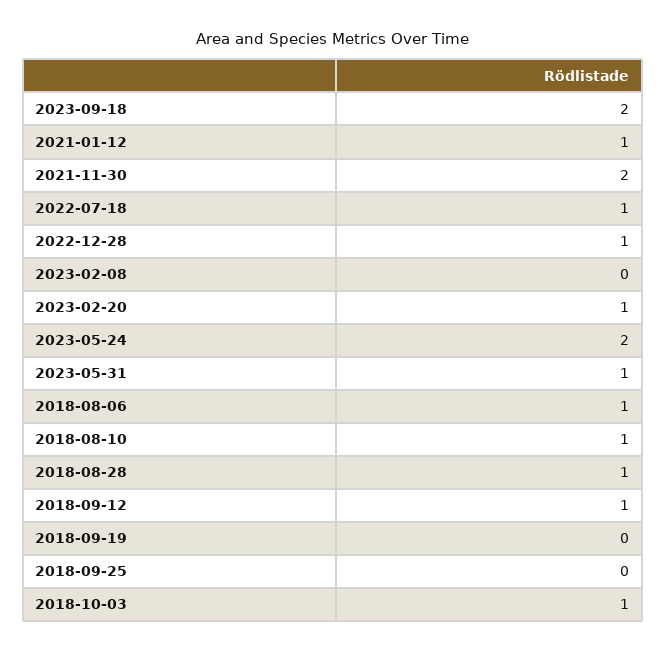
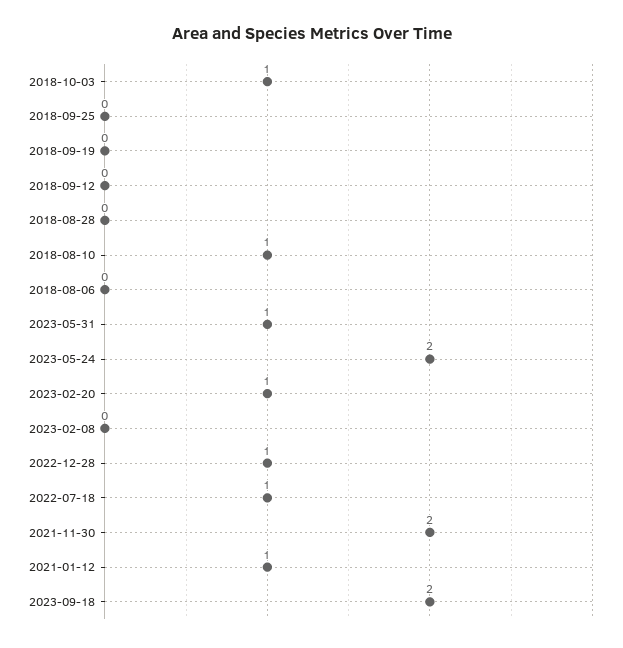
  {
    "2023-09-18": 2,
    "2021-01-12": 1,
    "2021-11-30": 2,
    "2022-07-18": 1,
    "2022-12-28": 1,
    "2023-02-08": 0,
    "2023-02-20": 1,
    "2023-05-24": 2,
    "2023-05-31": 1,
-   "2018-08-06": 1,
+   "2018-08-06": 0,
    "2018-08-10": 1,
-   "2018-08-28": 1,
+   "2018-08-28": 0,
-   "2018-09-12": 1,
+   "2018-09-12": 0,
    "2018-09-19": 0,
    "2018-09-25": 0,
    "2018-10-03": 1
  }

